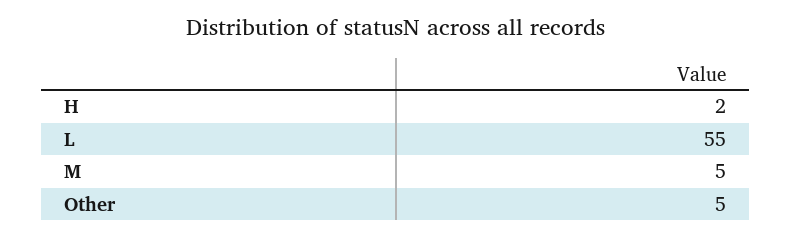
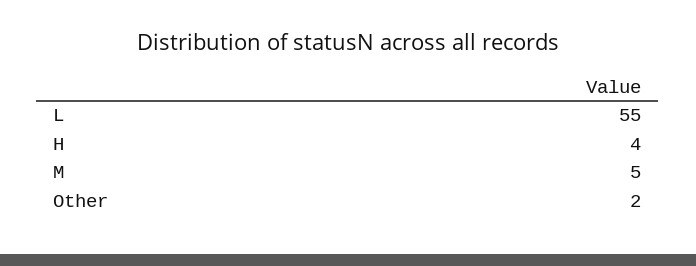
  {
-   "H": 2,
+   "H": 4,
    "L": 55,
    "M": 5,
-   "Other": 5
+   "Other": 2
  }

